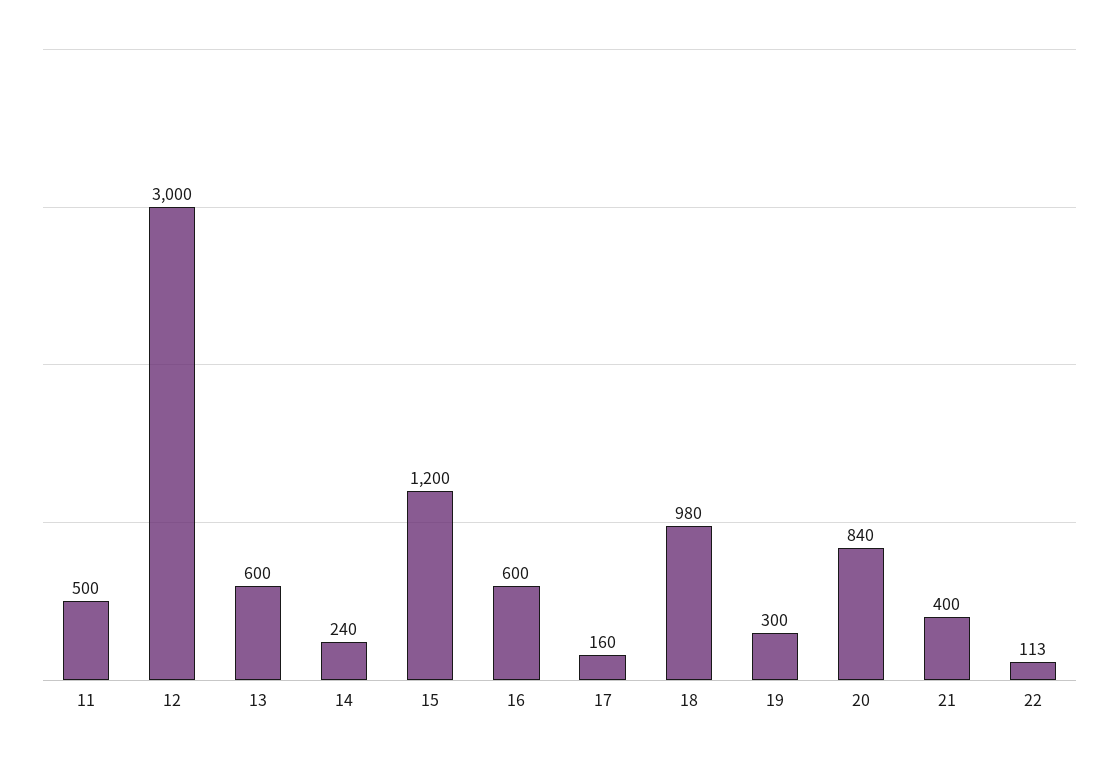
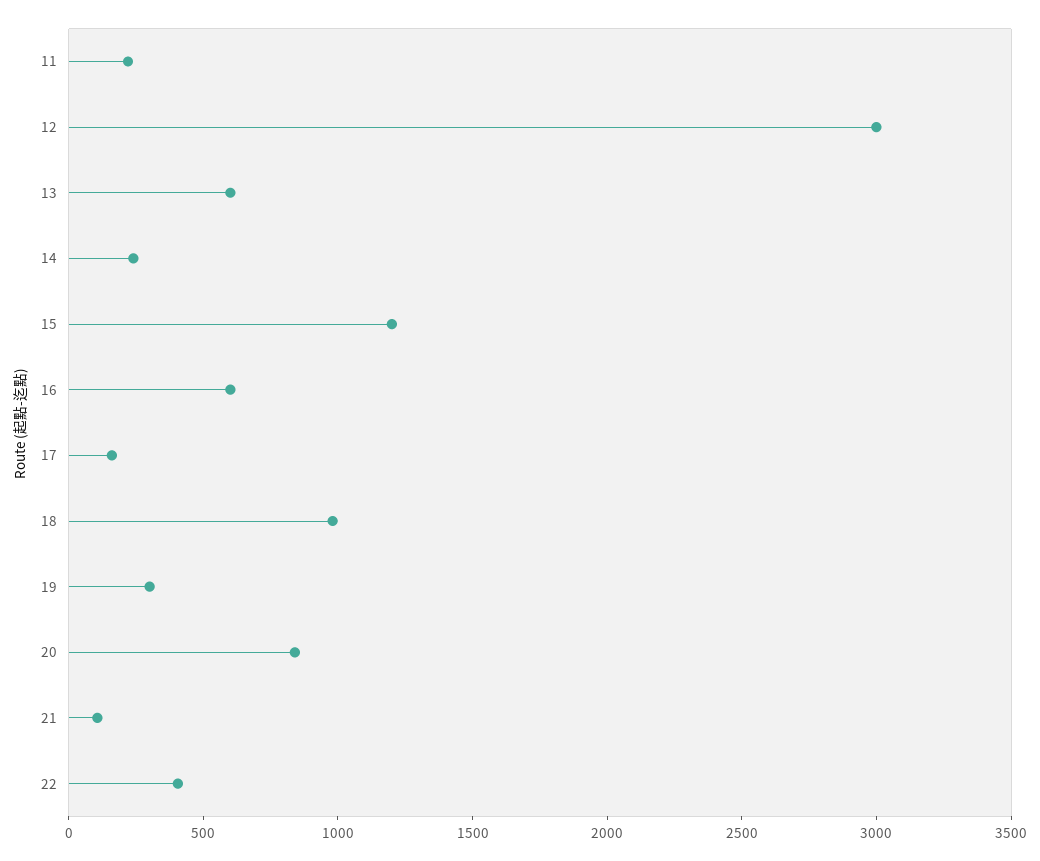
  {
-   "11": 500,
+   "11": 200,
    "12": 3000,
    "13": 600,
    "14": 240,
    "15": 1200,
    "16": 600,
    "17": 160,
    "18": 980,
    "19": 300,
    "20": 840,
-   "21": 400,
+   "21": 100,
-   "22": 113
+   "22": 400
  }

